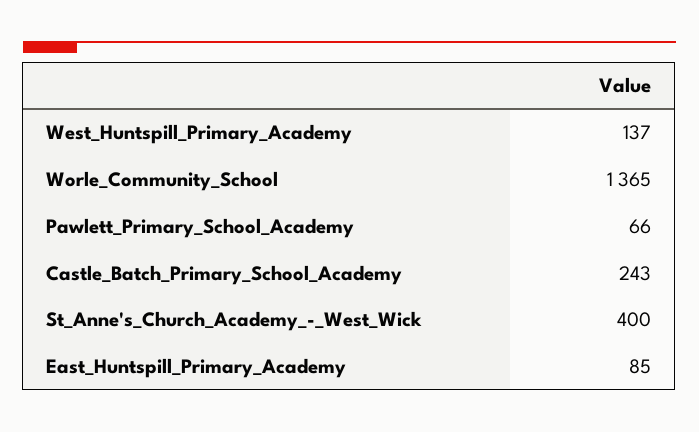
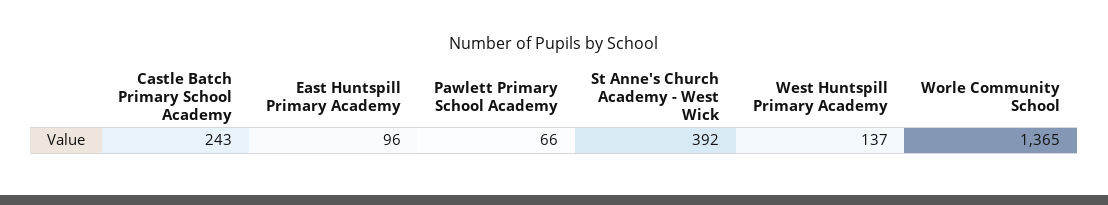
  {
    "West_Huntspill_Primary_Academy": 137,
    "Worle_Community_School": 1365,
    "Pawlett_Primary_School_Academy": 66,
    "Castle_Batch_Primary_School_Academy": 243,
-   "St_Anne's_Church_Academy_-_West_Wick": 400,
+   "St_Anne's_Church_Academy_-_West_Wick": 392,
-   "East_Huntspill_Primary_Academy": 85
+   "East_Huntspill_Primary_Academy": 96
  }

